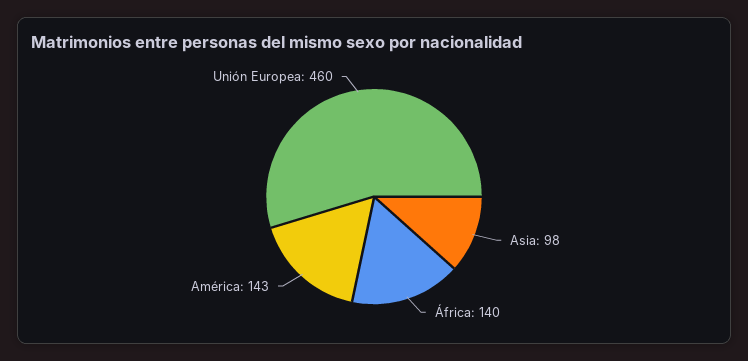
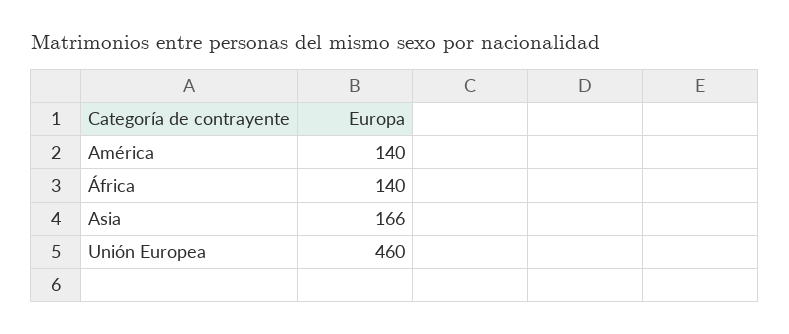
  {
-   "Asia": 98,
+   "Asia": 166,
    "África": 140,
-   "América": 143,
+   "América": 140,
    "Unión Europea": 460
  }

